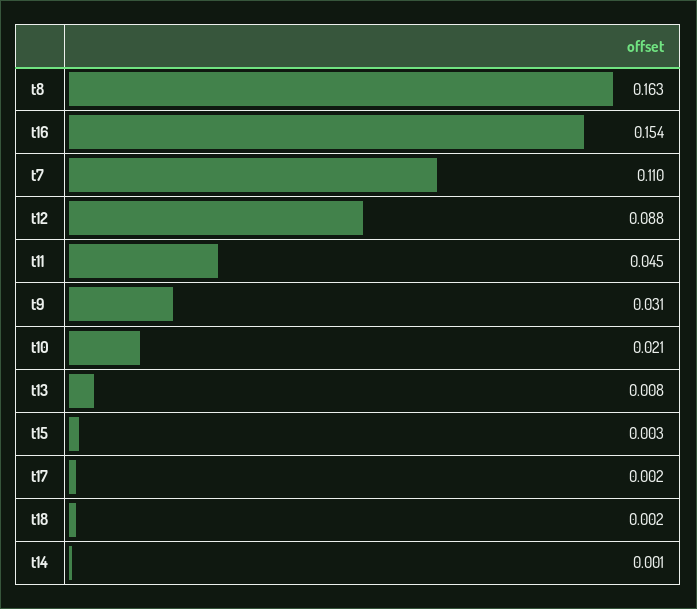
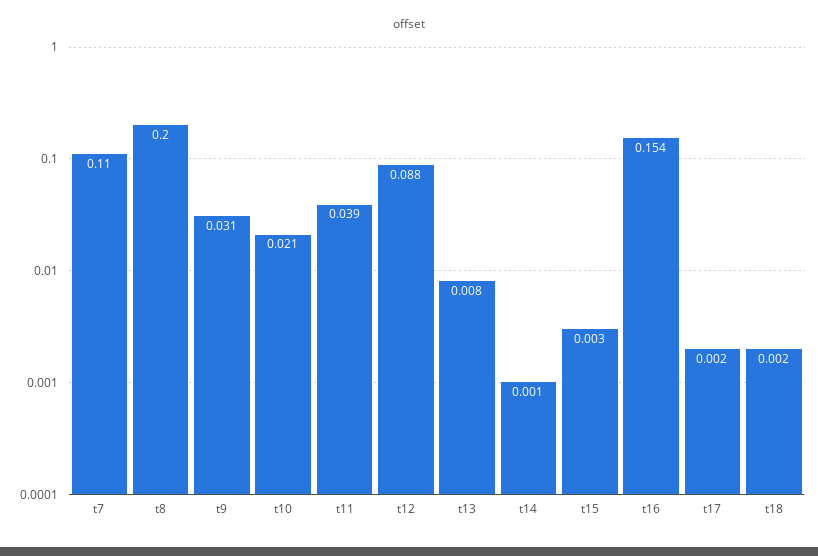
  {
-   "t8": 0.163,
+   "t8": 0.2,
    "t16": 0.154,
    "t7": 0.11,
    "t12": 0.088,
-   "t11": 0.045,
+   "t11": 0.039,
    "t9": 0.031,
    "t10": 0.021,
    "t13": 0.008,
    "t15": 0.003,
    "t17": 0.002,
    "t18": 0.002,
    "t14": 0.001
  }

